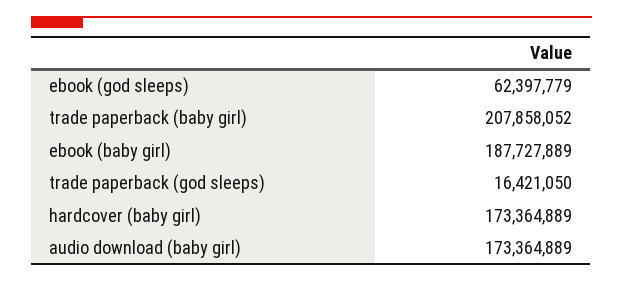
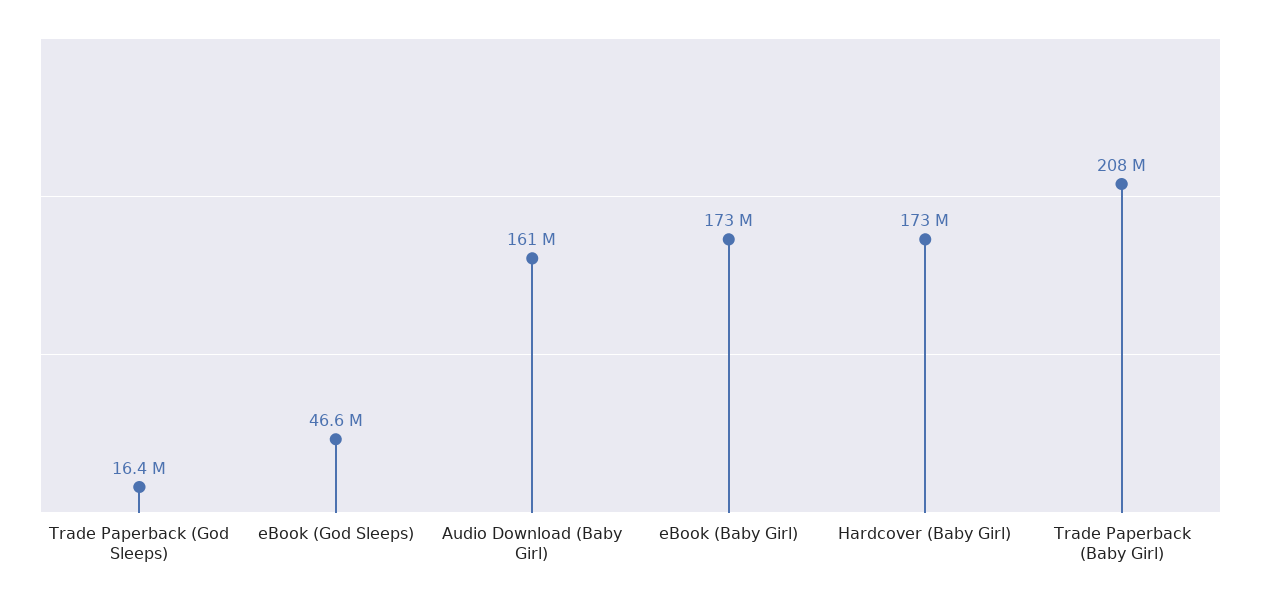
  {
-   "ebook (god sleeps)": 62397779,
+   "ebook (god sleeps)": 46600000,
    "trade paperback (baby girl)": 207858052,
-   "ebook (baby girl)": 187727889,
+   "ebook (baby girl)": 173000000,
    "trade paperback (god sleeps)": 16421050,
    "hardcover (baby girl)": 173364889,
-   "audio download (baby girl)": 173364889
+   "audio download (baby girl)": 161000000
  }

